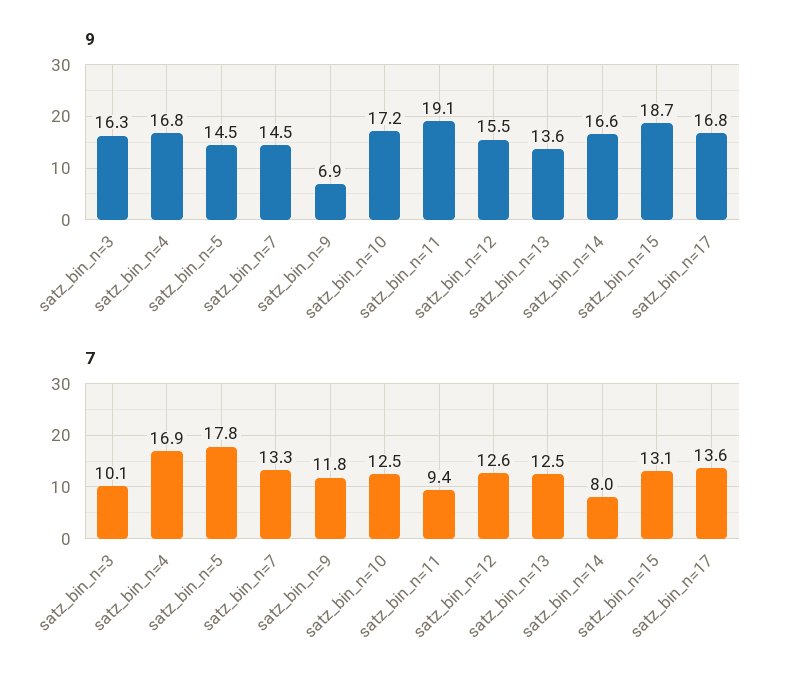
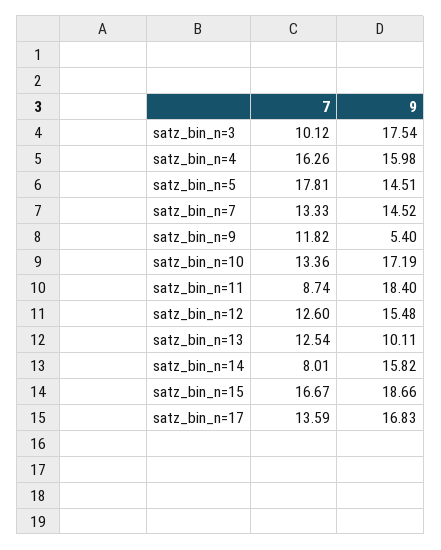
  {
    "9": {
-     "satz_bin_n=3": 16.3,
+     "satz_bin_n=3": 17.54,
-     "satz_bin_n=4": 16.8,
+     "satz_bin_n=4": 15.98,
      "satz_bin_n=5": 14.51,
      "satz_bin_n=7": 14.52,
-     "satz_bin_n=9": 6.9,
+     "satz_bin_n=9": 5.4,
      "satz_bin_n=10": 17.19,
-     "satz_bin_n=11": 19.1,
+     "satz_bin_n=11": 18.4,
      "satz_bin_n=12": 15.48,
-     "satz_bin_n=13": 13.6,
+     "satz_bin_n=13": 10.11,
-     "satz_bin_n=14": 16.6,
+     "satz_bin_n=14": 15.82,
      "satz_bin_n=15": 18.66,
      "satz_bin_n=17": 16.83
    },
    "7": {
      "satz_bin_n=3": 10.12,
-     "satz_bin_n=4": 16.9,
+     "satz_bin_n=4": 16.26,
      "satz_bin_n=5": 17.81,
      "satz_bin_n=7": 13.33,
      "satz_bin_n=9": 11.82,
-     "satz_bin_n=10": 12.5,
+     "satz_bin_n=10": 13.36,
-     "satz_bin_n=11": 9.4,
+     "satz_bin_n=11": 8.74,
      "satz_bin_n=12": 12.6,
      "satz_bin_n=13": 12.54,
      "satz_bin_n=14": 8.01,
-     "satz_bin_n=15": 13.1,
+     "satz_bin_n=15": 16.67,
      "satz_bin_n=17": 13.59
    }
  }

